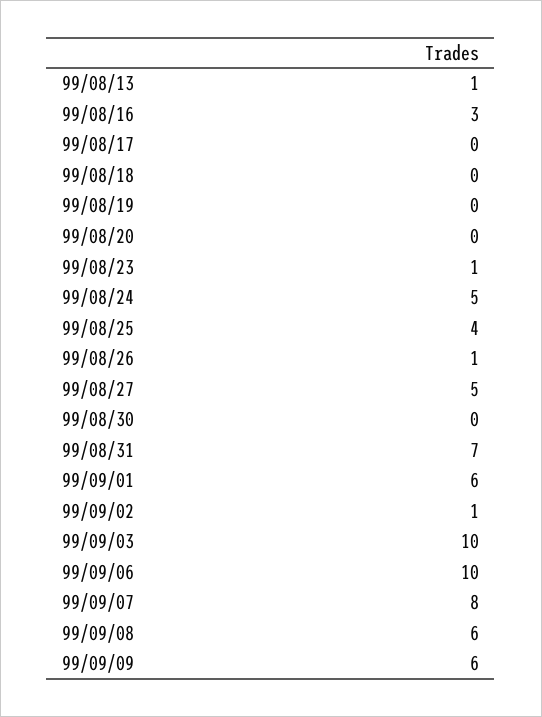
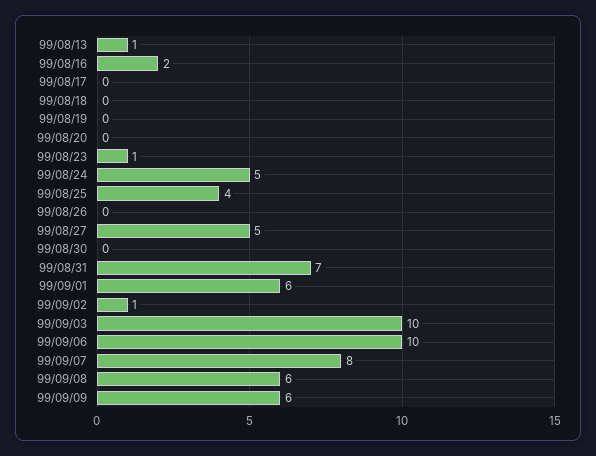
  {
    "99/08/13": 1,
-   "99/08/16": 3,
+   "99/08/16": 2,
    "99/08/17": 0,
    "99/08/18": 0,
    "99/08/19": 0,
    "99/08/20": 0,
    "99/08/23": 1,
    "99/08/24": 5,
    "99/08/25": 4,
-   "99/08/26": 1,
+   "99/08/26": 0,
    "99/08/27": 5,
    "99/08/30": 0,
    "99/08/31": 7,
    "99/09/01": 6,
    "99/09/02": 1,
    "99/09/03": 10,
    "99/09/06": 10,
    "99/09/07": 8,
    "99/09/08": 6,
    "99/09/09": 6
  }

